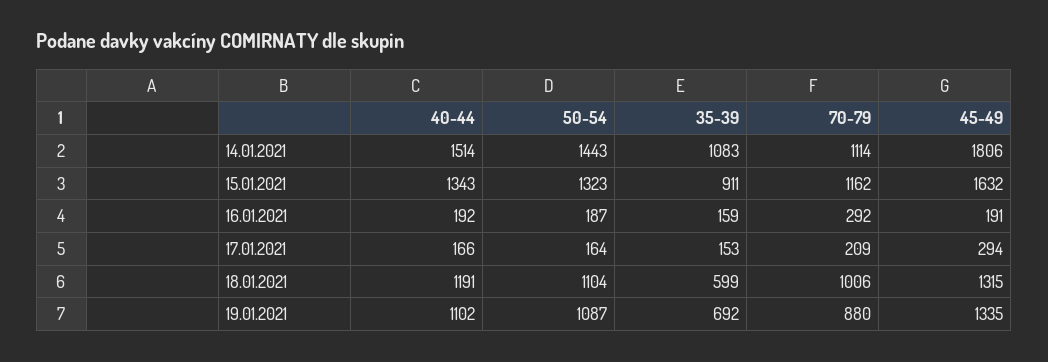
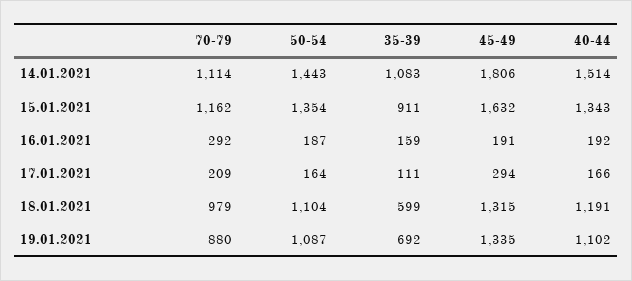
  {
    "40-44": {
      "14.01.2021": 1514,
      "15.01.2021": 1343,
      "16.01.2021": 192,
      "17.01.2021": 166,
      "18.01.2021": 1191,
      "19.01.2021": 1102
    },
    "50-54": {
      "14.01.2021": 1443,
-     "15.01.2021": 1323,
+     "15.01.2021": 1354,
      "16.01.2021": 187,
      "17.01.2021": 164,
      "18.01.2021": 1104,
      "19.01.2021": 1087
    },
    "35-39": {
      "14.01.2021": 1083,
      "15.01.2021": 911,
      "16.01.2021": 159,
-     "17.01.2021": 153,
+     "17.01.2021": 111,
      "18.01.2021": 599,
      "19.01.2021": 692
    },
    "70-79": {
      "14.01.2021": 1114,
      "15.01.2021": 1162,
      "16.01.2021": 292,
      "17.01.2021": 209,
-     "18.01.2021": 1006,
+     "18.01.2021": 979,
      "19.01.2021": 880
    },
    "45-49": {
      "14.01.2021": 1806,
      "15.01.2021": 1632,
      "16.01.2021": 191,
      "17.01.2021": 294,
      "18.01.2021": 1315,
      "19.01.2021": 1335
    }
  }

